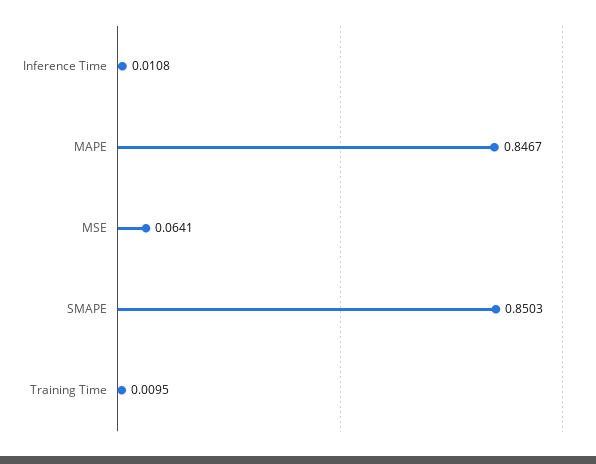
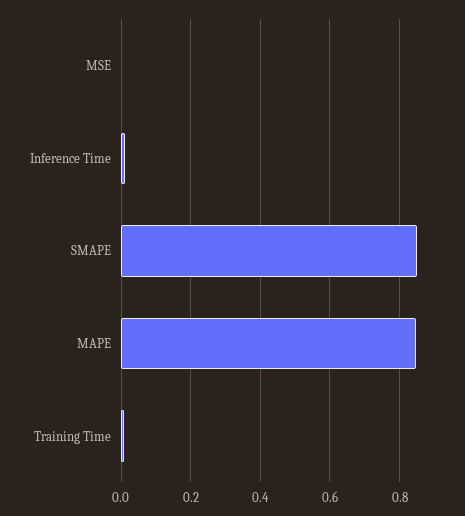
  {
    "Inference Time": 0.0108,
    "MAPE": 0.8467,
-   "MSE": 0.0641,
+   "MSE": 0,
    "SMAPE": 0.8503,
    "Training Time": 0.0095
  }

